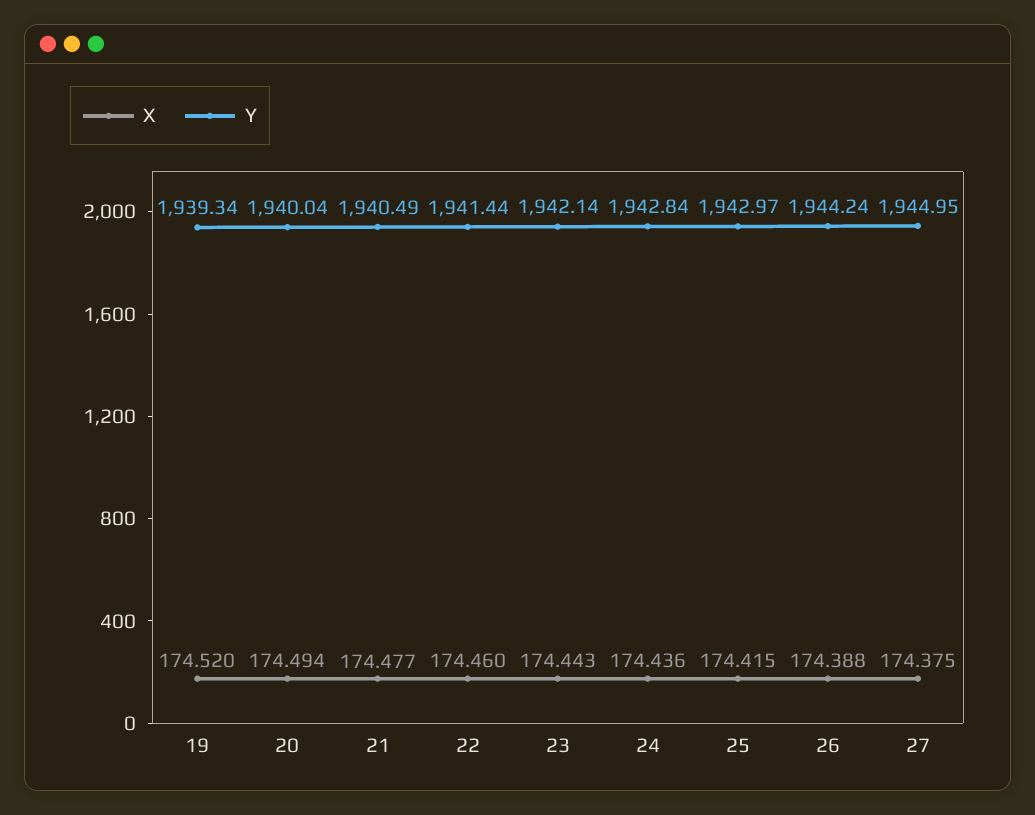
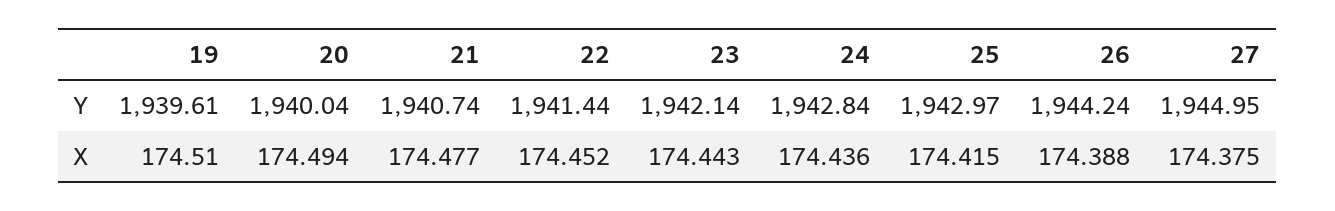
  {
    "X": {
-     "19": 174.52,
+     "19": 174.51,
      "20": 174.494,
      "21": 174.477,
-     "22": 174.46,
+     "22": 174.452,
      "23": 174.443,
      "24": 174.436,
      "25": 174.415,
      "26": 174.388,
      "27": 174.375
    },
    "Y": {
-     "19": 1939.34,
+     "19": 1939.61,
      "20": 1940.04,
-     "21": 1940.49,
+     "21": 1940.74,
      "22": 1941.44,
      "23": 1942.14,
      "24": 1942.84,
      "25": 1942.97,
      "26": 1944.24,
      "27": 1944.95
    }
  }

